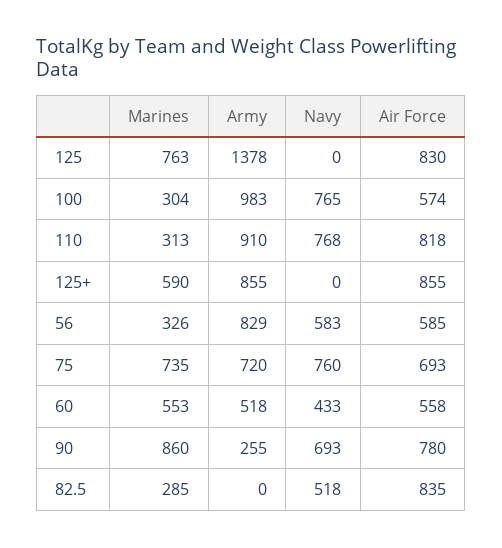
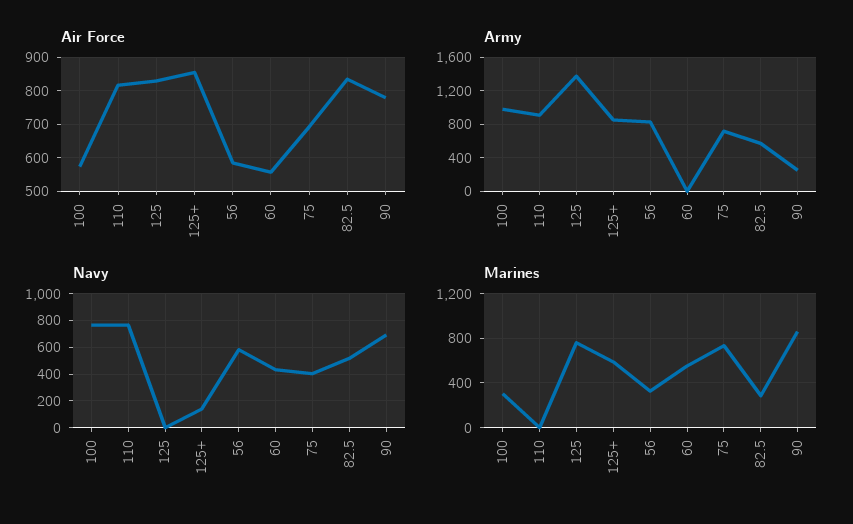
  {
    "Marines": {
      "125": 763,
      "100": 304,
-     "110": 313,
+     "110": 0,
      "125+": 590,
      "56": 326,
      "75": 735,
      "60": 553,
      "90": 860,
      "82.5": 285
    },
    "Army": {
      "125": 1378,
      "100": 983,
      "110": 910,
      "125+": 855,
      "56": 829,
      "75": 720,
-     "60": 518,
+     "60": 0,
      "90": 255,
-     "82.5": 0
+     "82.5": 600
    },
    "Navy": {
      "125": 0,
      "100": 765,
      "110": 768,
-     "125+": 0,
+     "125+": 150,
      "56": 583,
-     "75": 760,
+     "75": 400,
      "60": 433,
      "90": 693,
      "82.5": 518
    },
    "Air Force": {
      "125": 830,
      "100": 574,
      "110": 818,
      "125+": 855,
      "56": 585,
      "75": 693,
      "60": 558,
      "90": 780,
      "82.5": 835
    }
  }

